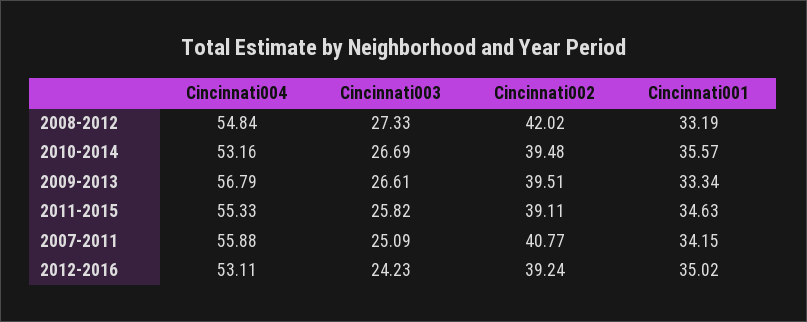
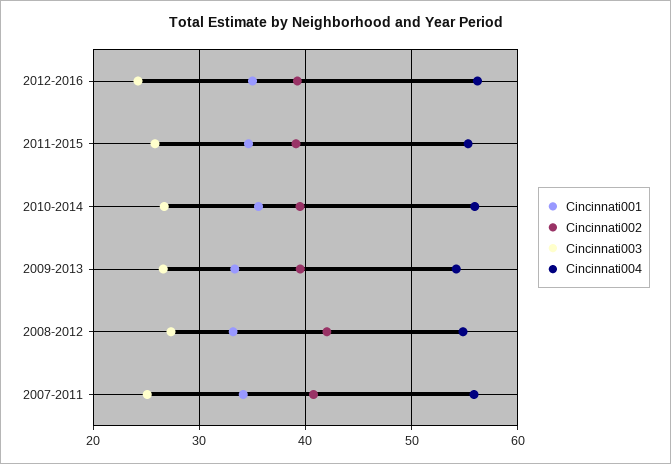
  {
    "Cincinnati004": {
      "2008-2012": 54.84,
-     "2010-2014": 53.16,
+     "2010-2014": 56,
-     "2009-2013": 56.79,
+     "2009-2013": 54,
      "2011-2015": 55.33,
      "2007-2011": 55.88,
-     "2012-2016": 53.11
+     "2012-2016": 56
    },
    "Cincinnati003": {
      "2008-2012": 27.33,
      "2010-2014": 26.69,
      "2009-2013": 26.61,
      "2011-2015": 25.82,
      "2007-2011": 25.09,
      "2012-2016": 24.23
    },
    "Cincinnati002": {
      "2008-2012": 42.02,
      "2010-2014": 39.48,
      "2009-2013": 39.51,
      "2011-2015": 39.11,
      "2007-2011": 40.77,
      "2012-2016": 39.24
    },
    "Cincinnati001": {
      "2008-2012": 33.19,
      "2010-2014": 35.57,
      "2009-2013": 33.34,
      "2011-2015": 34.63,
      "2007-2011": 34.15,
      "2012-2016": 35.02
    }
  }

